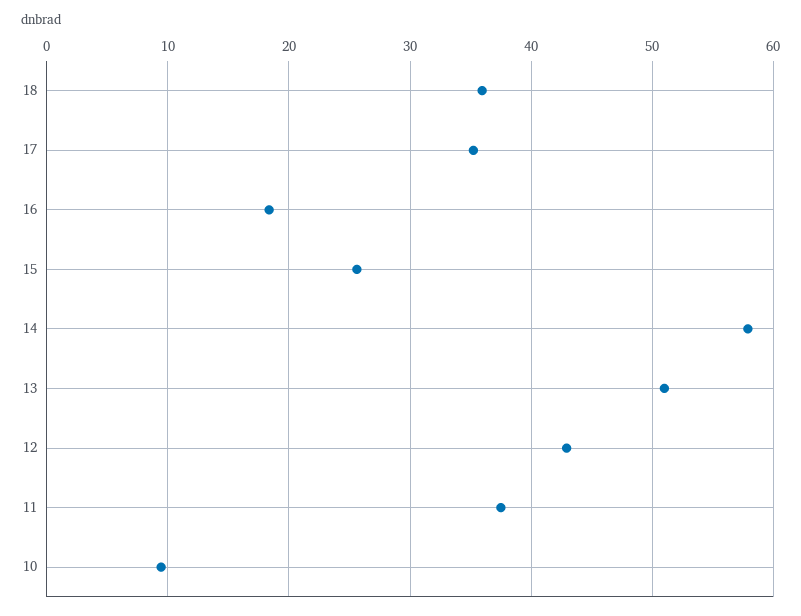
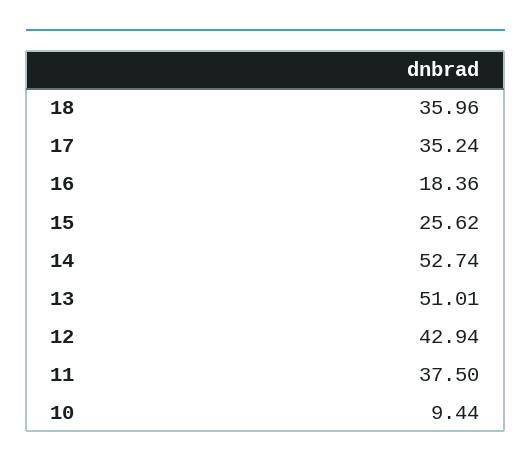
  {
    "18": 35.96,
    "17": 35.24,
    "16": 18.36,
    "15": 25.62,
-   "14": 58,
+   "14": 52.74,
    "13": 51.01,
    "12": 42.94,
    "11": 37.5,
    "10": 9.44
  }

